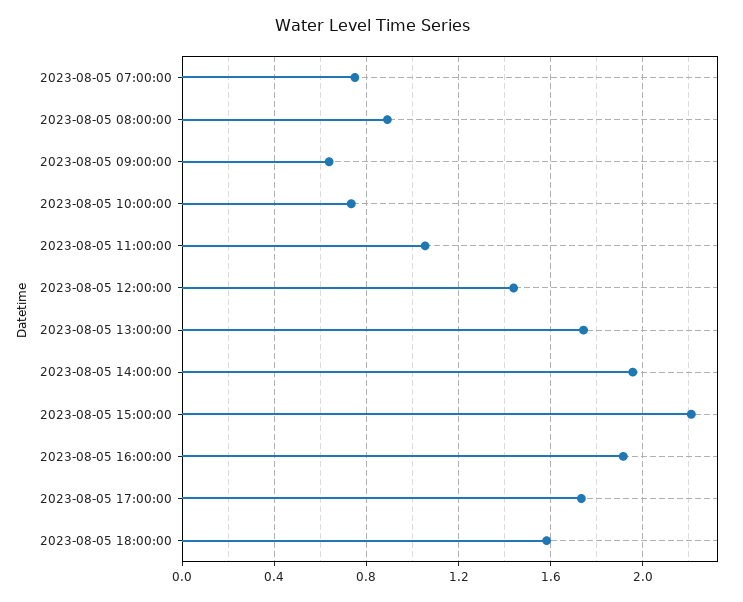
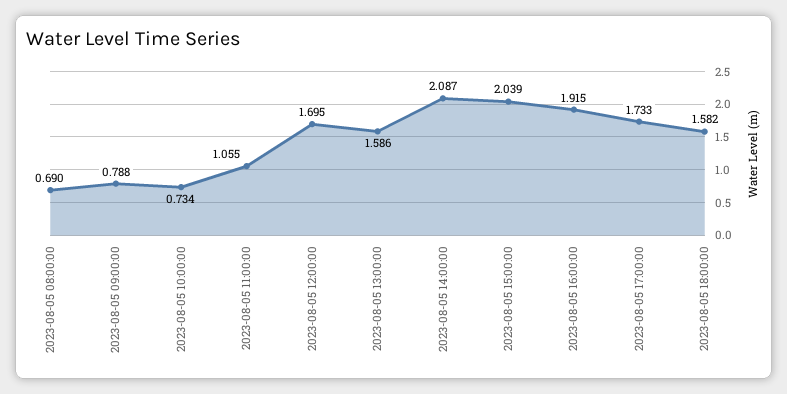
  {
-   "2023-08-05 07:00:00": 0.75,
-   "2023-08-05 08:00:00": 0.9,
+   "2023-08-05 08:00:00": 0.69,
-   "2023-08-05 09:00:00": 0.65,
+   "2023-08-05 09:00:00": 0.788,
    "2023-08-05 10:00:00": 0.734,
    "2023-08-05 11:00:00": 1.055,
-   "2023-08-05 12:00:00": 1.45,
+   "2023-08-05 12:00:00": 1.695,
-   "2023-08-05 13:00:00": 1.75,
+   "2023-08-05 13:00:00": 1.586,
-   "2023-08-05 14:00:00": 1.95,
+   "2023-08-05 14:00:00": 2.087,
-   "2023-08-05 15:00:00": 2.2,
+   "2023-08-05 15:00:00": 2.039,
    "2023-08-05 16:00:00": 1.915,
    "2023-08-05 17:00:00": 1.733,
    "2023-08-05 18:00:00": 1.582
  }

